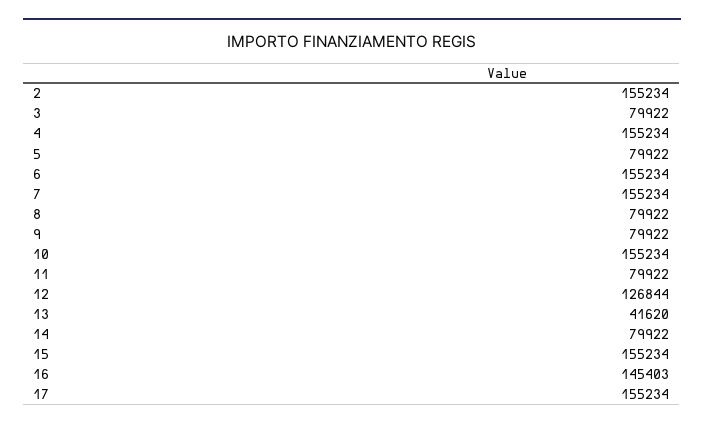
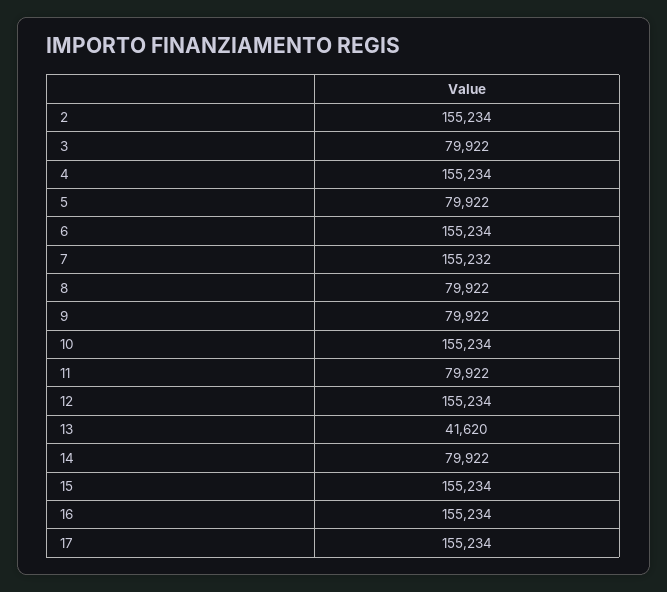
  {
    "2": 155234,
    "3": 79922,
    "4": 155234,
    "5": 79922,
    "6": 155234,
-   "7": 155234,
+   "7": 155232,
    "8": 79922,
    "9": 79922,
    "10": 155234,
    "11": 79922,
-   "12": 126844,
+   "12": 155234,
    "13": 41620,
    "14": 79922,
    "15": 155234,
-   "16": 145403,
+   "16": 155234,
    "17": 155234
  }

